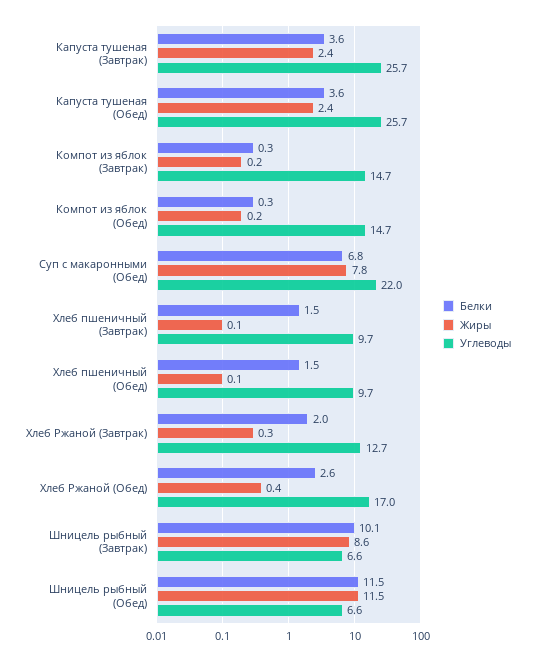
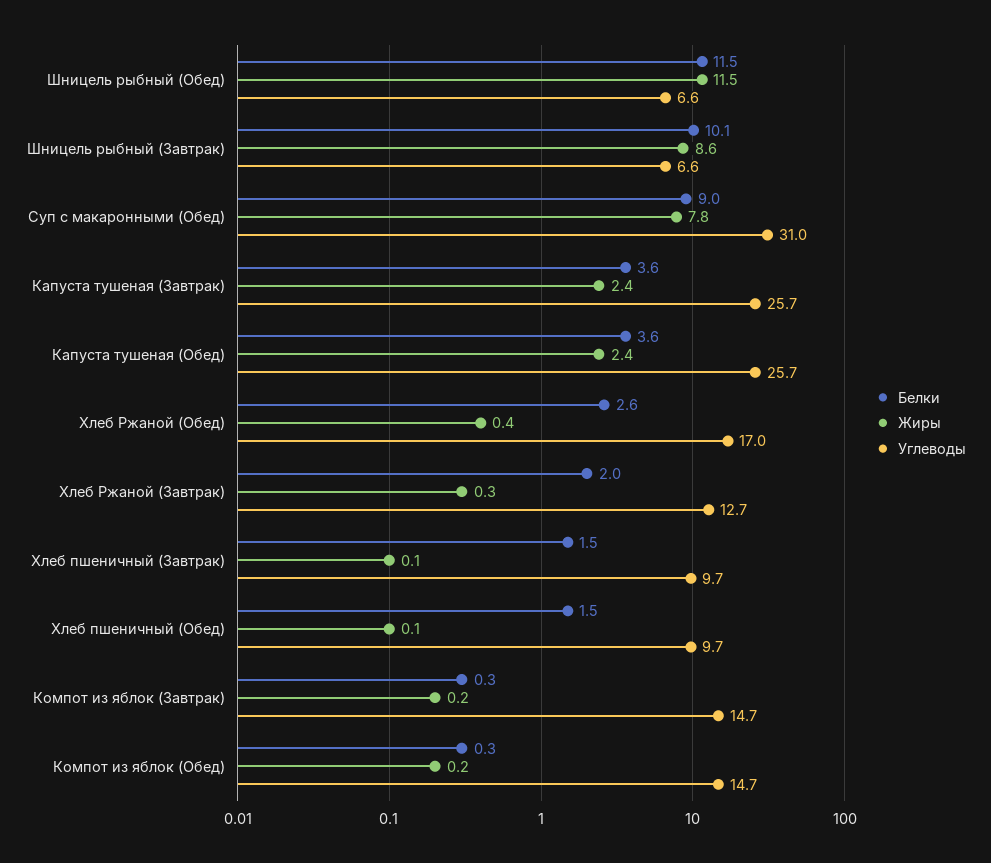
  {
    "Белки": {
      "Капуста тушеная (Завтрак)": 3.6,
      "Капуста тушеная (Обед)": 3.6,
      "Компот из яблок (Завтрак)": 0.3,
      "Компот из яблок (Обед)": 0.3,
-     "Суп с макаронными (Обед)": 6.8,
+     "Суп с макаронными (Обед)": 9,
      "Хлеб пшеничный (Завтрак)": 1.5,
      "Хлеб пшеничный (Обед)": 1.5,
      "Хлеб Ржаной (Завтрак)": 2,
      "Хлеб Ржаной (Обед)": 2.6,
      "Шницель рыбный (Завтрак)": 10.1,
      "Шницель рыбный (Обед)": 11.5
    },
    "Жиры": {
      "Капуста тушеная (Завтрак)": 2.4,
      "Капуста тушеная (Обед)": 2.4,
      "Компот из яблок (Завтрак)": 0.2,
      "Компот из яблок (Обед)": 0.2,
      "Суп с макаронными (Обед)": 7.8,
      "Хлеб пшеничный (Завтрак)": 0.1,
      "Хлеб пшеничный (Обед)": 0.1,
      "Хлеб Ржаной (Завтрак)": 0.3,
      "Хлеб Ржаной (Обед)": 0.4,
      "Шницель рыбный (Завтрак)": 8.6,
      "Шницель рыбный (Обед)": 11.5
    },
    "Углеводы": {
      "Капуста тушеная (Завтрак)": 25.7,
      "Капуста тушеная (Обед)": 25.7,
      "Компот из яблок (Завтрак)": 14.7,
      "Компот из яблок (Обед)": 14.7,
-     "Суп с макаронными (Обед)": 22,
+     "Суп с макаронными (Обед)": 31,
      "Хлеб пшеничный (Завтрак)": 9.7,
      "Хлеб пшеничный (Обед)": 9.7,
      "Хлеб Ржаной (Завтрак)": 12.7,
      "Хлеб Ржаной (Обед)": 17,
      "Шницель рыбный (Завтрак)": 6.6,
      "Шницель рыбный (Обед)": 6.6
    }
  }

